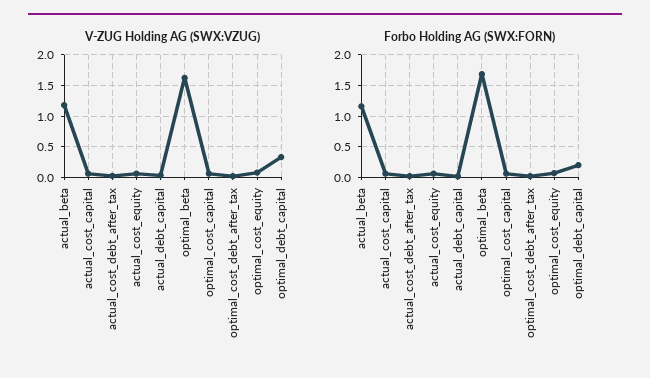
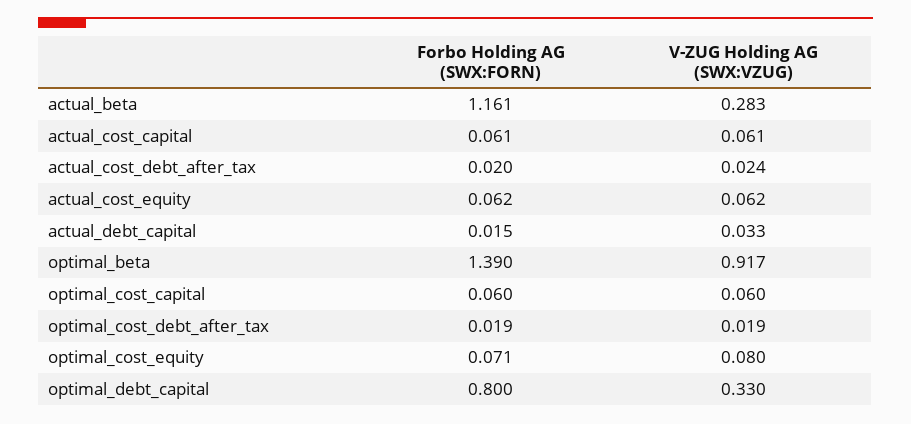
  {
    "V-ZUG Holding AG (SWX:VZUG)": {
-     "actual_beta": 1.2,
+     "actual_beta": 0.283,
      "actual_cost_capital": 0.061,
      "actual_cost_debt_after_tax": 0.024,
      "actual_cost_equity": 0.062,
      "actual_debt_capital": 0.033,
-     "optimal_beta": 1.6,
+     "optimal_beta": 0.917,
      "optimal_cost_capital": 0.06,
      "optimal_cost_debt_after_tax": 0.019,
      "optimal_cost_equity": 0.08,
      "optimal_debt_capital": 0.33
    },
    "Forbo Holding AG (SWX:FORN)": {
      "actual_beta": 1.161,
      "actual_cost_capital": 0.061,
      "actual_cost_debt_after_tax": 0.02,
      "actual_cost_equity": 0.062,
      "actual_debt_capital": 0.015,
-     "optimal_beta": 1.7,
+     "optimal_beta": 1.39,
      "optimal_cost_capital": 0.06,
      "optimal_cost_debt_after_tax": 0.019,
      "optimal_cost_equity": 0.071,
-     "optimal_debt_capital": 0.2
+     "optimal_debt_capital": 0.8
    }
  }

